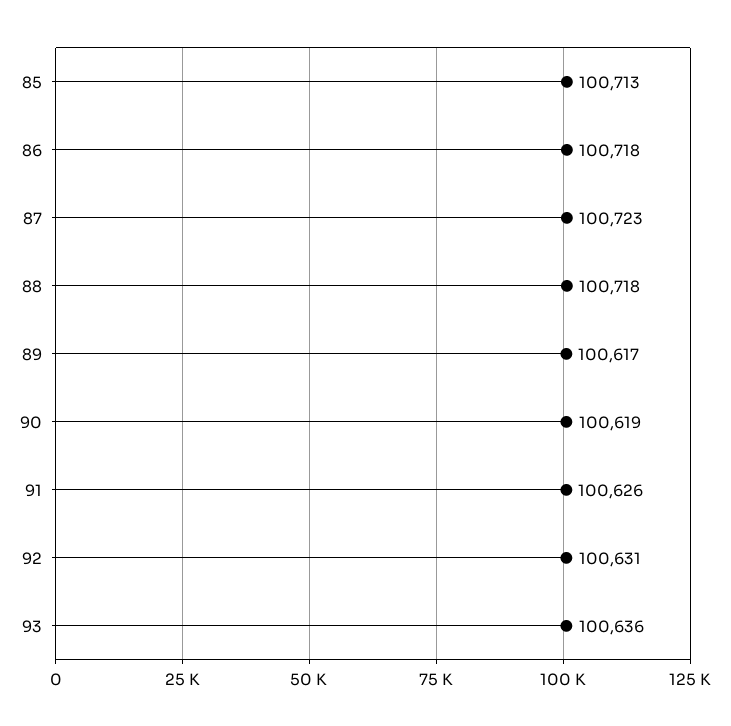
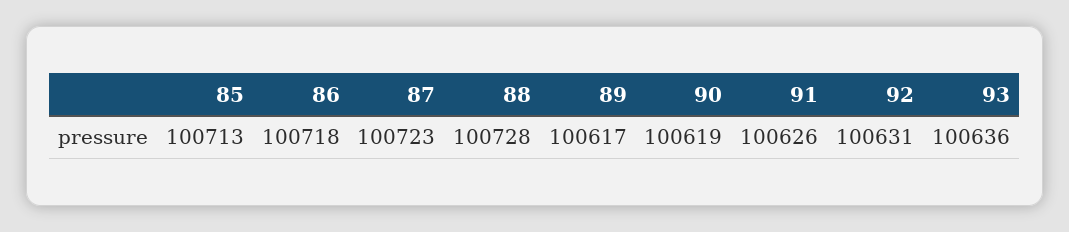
  {
    "85": 100713,
    "86": 100718,
    "87": 100723,
-   "88": 100718,
+   "88": 100728,
    "89": 100617,
    "90": 100619,
    "91": 100626,
    "92": 100631,
    "93": 100636
  }

